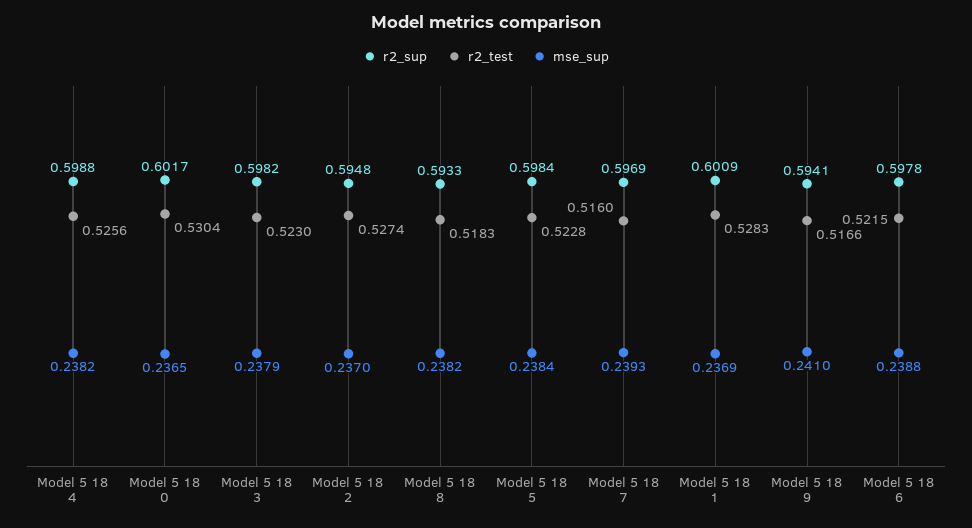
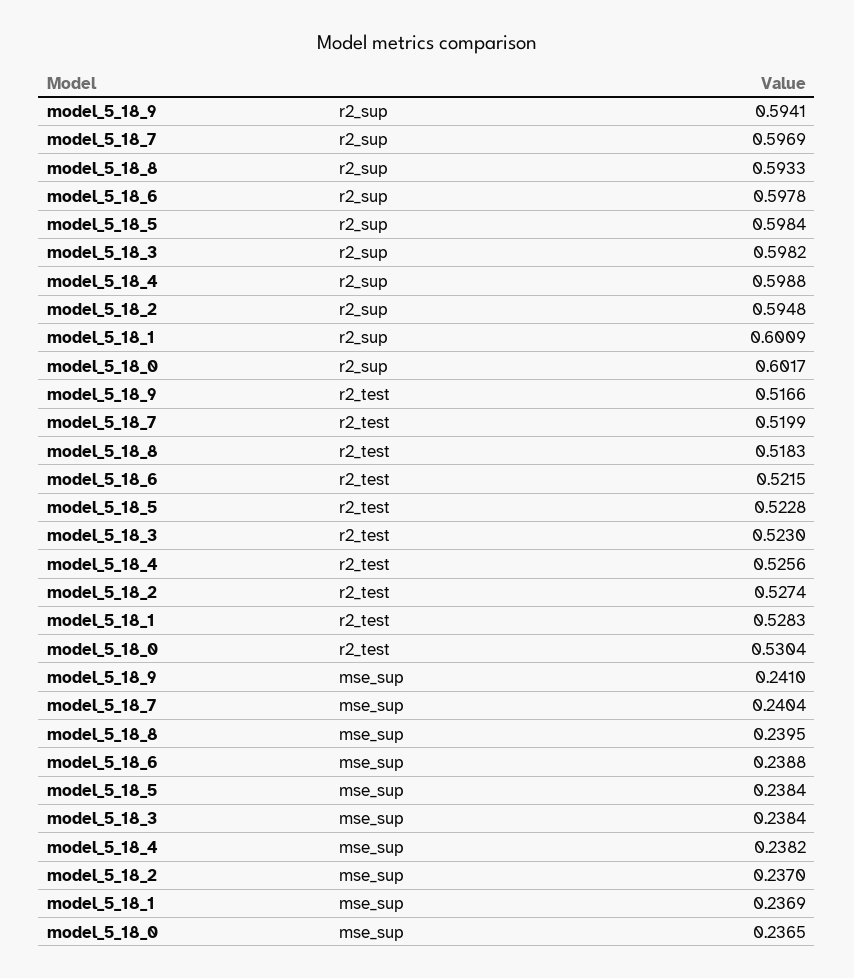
  {
    "r2_sup": {
      "Model 5 18 4": 0.5988,
      "Model 5 18 0": 0.6017,
      "Model 5 18 3": 0.5982,
      "Model 5 18 2": 0.5948,
      "Model 5 18 8": 0.5933,
      "Model 5 18 5": 0.5984,
      "Model 5 18 7": 0.5969,
      "Model 5 18 1": 0.6009,
      "Model 5 18 9": 0.5941,
      "Model 5 18 6": 0.5978
    },
    "r2_test": {
      "Model 5 18 4": 0.5256,
      "Model 5 18 0": 0.5304,
      "Model 5 18 3": 0.523,
      "Model 5 18 2": 0.5274,
      "Model 5 18 8": 0.5183,
      "Model 5 18 5": 0.5228,
-     "Model 5 18 7": 0.516,
+     "Model 5 18 7": 0.5199,
      "Model 5 18 1": 0.5283,
      "Model 5 18 9": 0.5166,
      "Model 5 18 6": 0.5215
    },
    "mse_sup": {
      "Model 5 18 4": 0.2382,
      "Model 5 18 0": 0.2365,
-     "Model 5 18 3": 0.2379,
+     "Model 5 18 3": 0.2384,
      "Model 5 18 2": 0.237,
-     "Model 5 18 8": 0.2382,
+     "Model 5 18 8": 0.2395,
      "Model 5 18 5": 0.2384,
-     "Model 5 18 7": 0.2393,
+     "Model 5 18 7": 0.2404,
      "Model 5 18 1": 0.2369,
      "Model 5 18 9": 0.241,
      "Model 5 18 6": 0.2388
    }
  }

